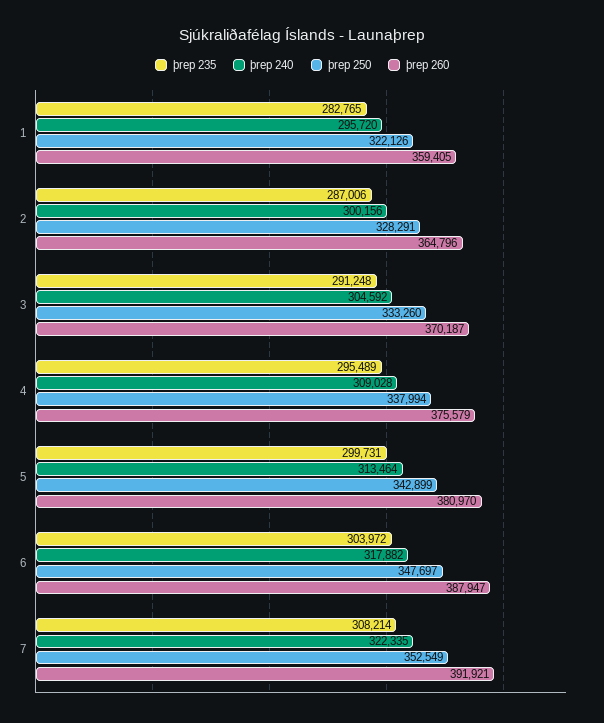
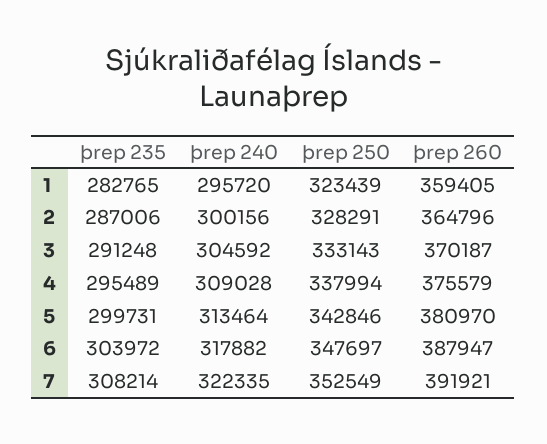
  {
    "þrep 235": {
      "1": 282765,
      "2": 287006,
      "3": 291248,
      "4": 295489,
      "5": 299731,
      "6": 303972,
      "7": 308214
    },
    "þrep 240": {
      "1": 295720,
      "2": 300156,
      "3": 304592,
      "4": 309028,
      "5": 313464,
      "6": 317882,
      "7": 322335
    },
    "þrep 250": {
-     "1": 322126,
+     "1": 323439,
      "2": 328291,
-     "3": 333260,
+     "3": 333143,
      "4": 337994,
-     "5": 342899,
+     "5": 342846,
      "6": 347697,
      "7": 352549
    },
    "þrep 260": {
      "1": 359405,
      "2": 364796,
      "3": 370187,
      "4": 375579,
      "5": 380970,
      "6": 387947,
      "7": 391921
    }
  }

